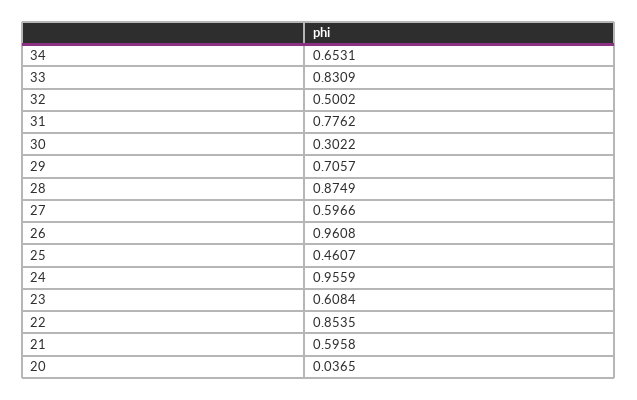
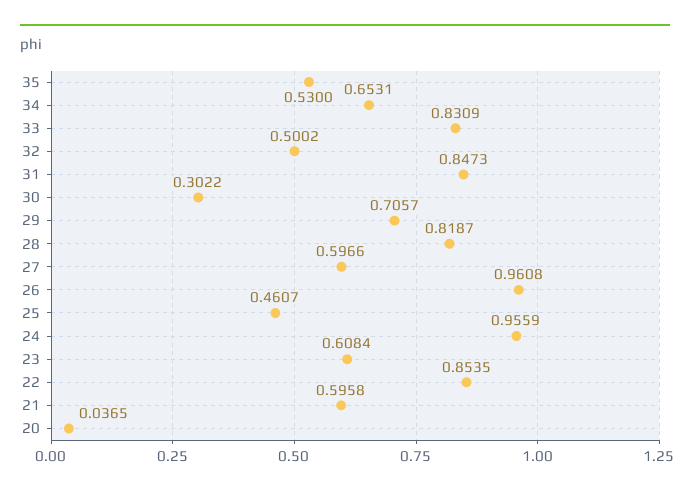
  {
    "34": 0.6531,
    "33": 0.8309,
    "32": 0.5002,
-   "31": 0.7762,
+   "31": 0.8473,
    "30": 0.3022,
    "29": 0.7057,
-   "28": 0.8749,
+   "28": 0.8187,
    "27": 0.5966,
    "26": 0.9608,
    "25": 0.4607,
    "24": 0.9559,
    "23": 0.6084,
    "22": 0.8535,
    "21": 0.5958,
-   "20": 0.0365
+   "20": 0.0365,
+   "35": 0.53
  }

